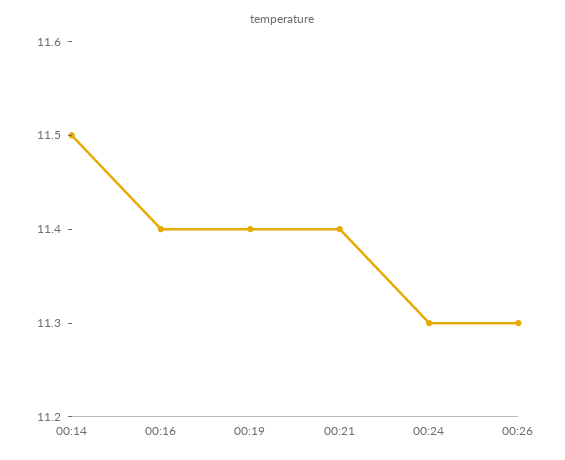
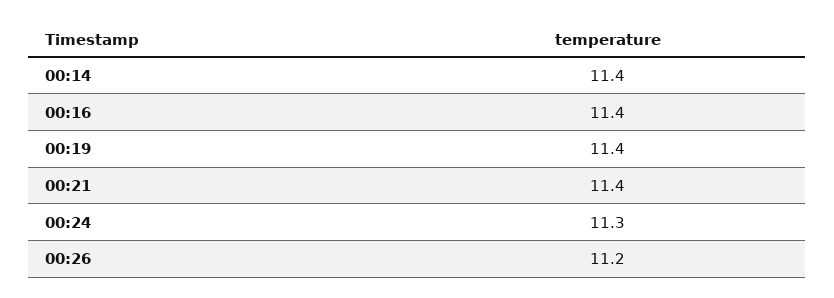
  {
-   "00:14": 11.5,
+   "00:14": 11.4,
    "00:16": 11.4,
    "00:19": 11.4,
    "00:21": 11.4,
    "00:24": 11.3,
-   "00:26": 11.3
+   "00:26": 11.2
  }

